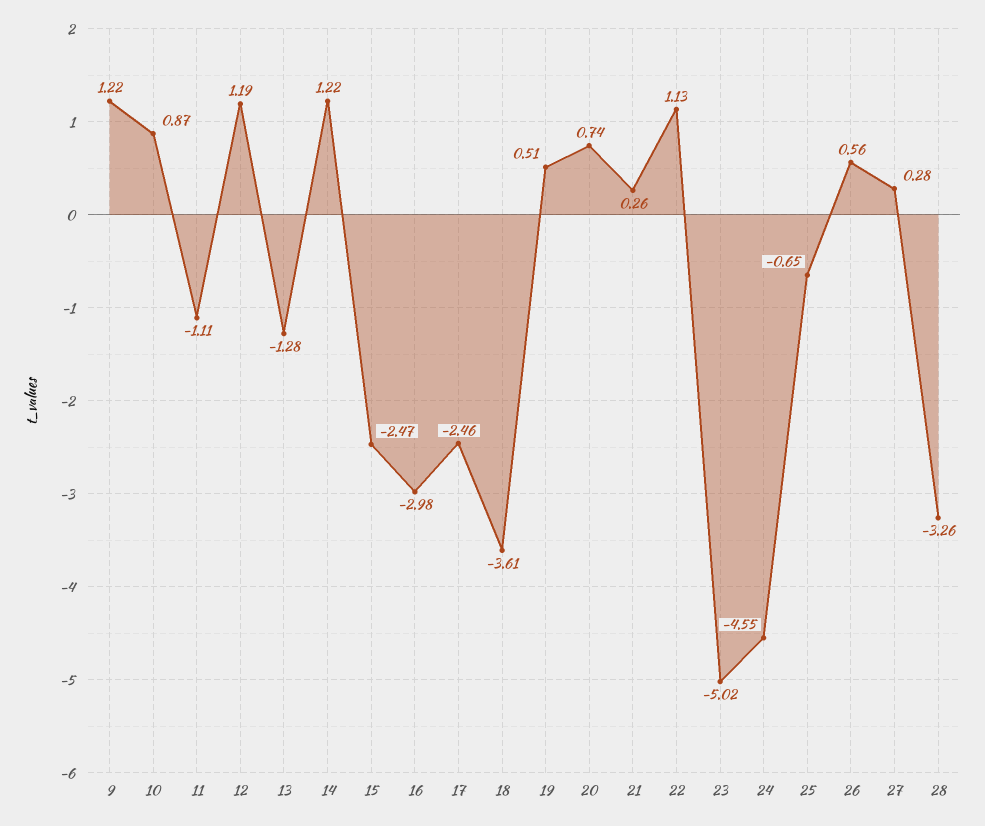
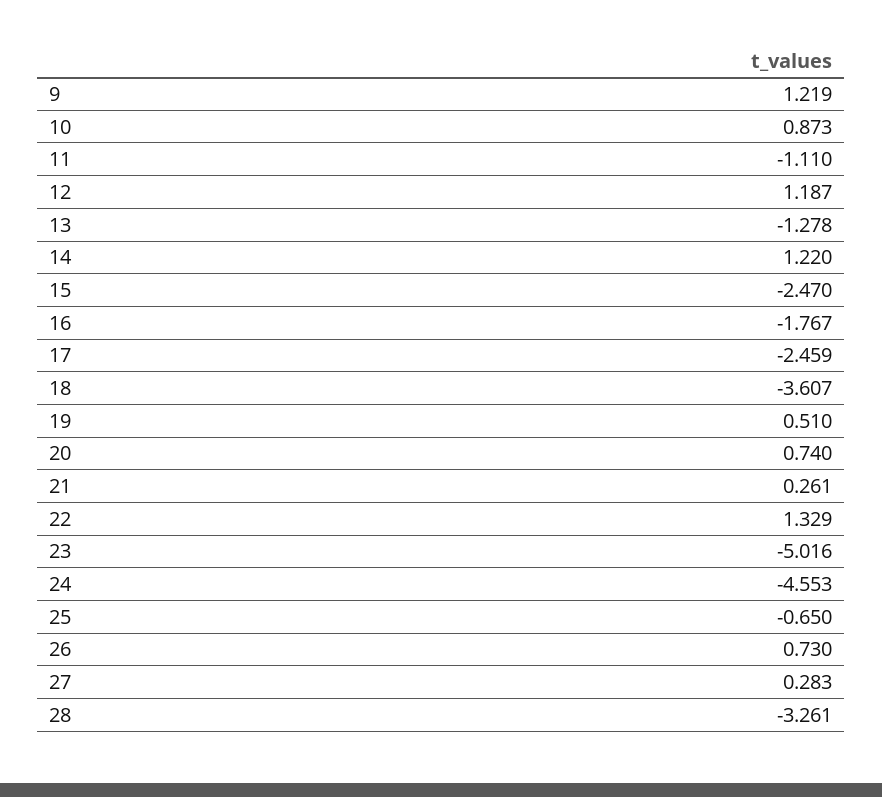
  {
    "9": 1.219,
    "10": 0.873,
    "11": -1.11,
    "12": 1.187,
    "13": -1.278,
    "14": 1.22,
    "15": -2.47,
-   "16": -2.98,
+   "16": -1.767,
    "17": -2.459,
    "18": -3.607,
    "19": 0.51,
    "20": 0.74,
    "21": 0.261,
-   "22": 1.13,
+   "22": 1.329,
    "23": -5.016,
    "24": -4.553,
    "25": -0.65,
-   "26": 0.56,
+   "26": 0.73,
    "27": 0.283,
    "28": -3.261
  }

